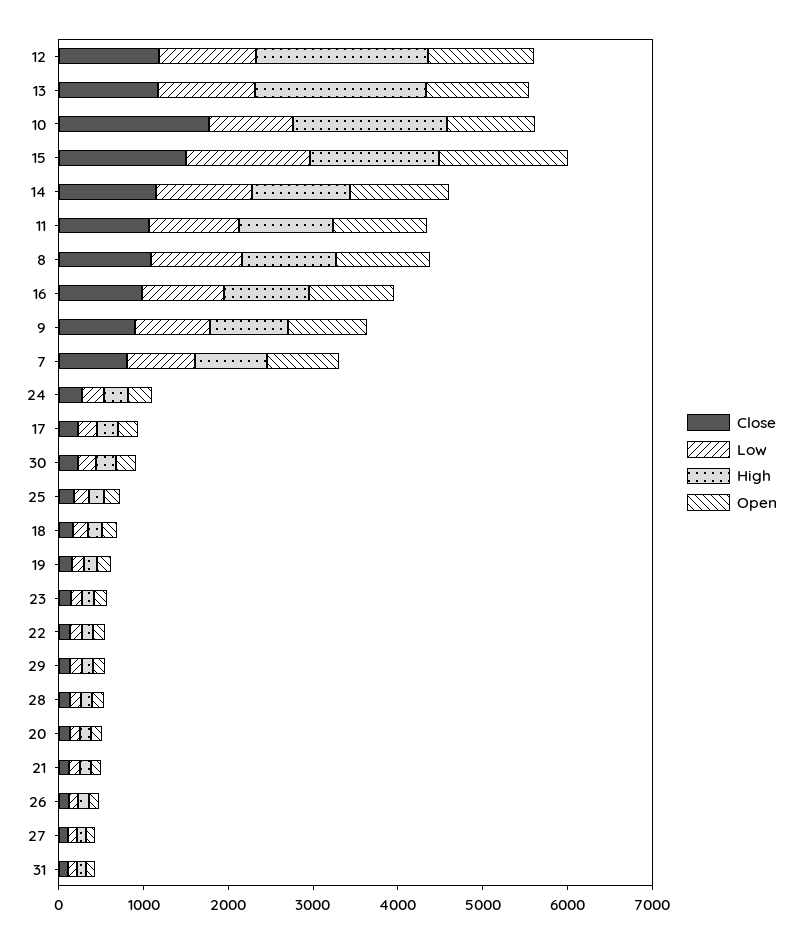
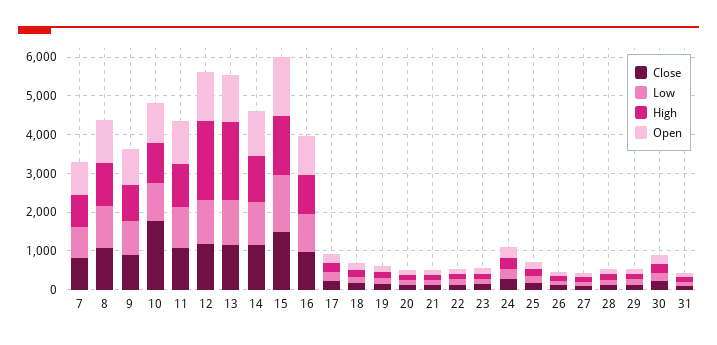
  {
    "Close": {
      "12": 1200,
      "13": 1200,
      "10": 1800,
      "15": 1400,
      "14": 1200,
      "11": 1000,
      "8": 1000,
      "16": 1000,
      "9": 800,
      "7": 800,
      "24": 200,
      "17": 200,
      "30": 200,
      "25": 200,
      "18": 200,
      "19": 200,
      "23": 200,
      "22": 200,
      "29": 200,
      "28": 200,
      "20": 200,
      "21": 200,
      "26": 200,
      "27": 200,
      "31": 200
    },
    "Low": {
      "12": 1200,
      "13": 1200,
      "10": 1000,
      "15": 1400,
      "14": 1200,
      "11": 1000,
      "8": 1000,
      "16": 1000,
      "9": 800,
      "7": 800,
      "24": 200,
      "17": 200,
      "30": 200,
      "25": 200,
      "18": 200,
      "19": 200,
      "23": 200,
      "22": 200,
      "29": 200,
      "28": 200,
      "20": 200,
      "21": 200,
      "26": 200,
      "27": 200,
      "31": 200
    },
    "High": {
      "12": 2000,
      "13": 2000,
-     "10": 1800,
+     "10": 1000,
      "15": 1600,
      "14": 1200,
      "11": 1200,
      "8": 1200,
      "16": 1000,
      "9": 1000,
      "7": 800,
      "24": 200,
      "17": 200,
      "30": 200,
      "25": 200,
      "18": 200,
      "19": 200,
      "23": 200,
      "22": 200,
      "29": 200,
      "28": 200,
      "20": 200,
      "21": 200,
      "26": 200,
      "27": 200,
      "31": 200
    },
    "Open": {
      "12": 1200,
      "13": 1200,
      "10": 1000,
      "15": 1600,
      "14": 1200,
      "11": 1200,
      "8": 1200,
      "16": 1000,
      "9": 1000,
      "7": 800,
      "24": 200,
      "17": 200,
      "30": 200,
      "25": 200,
      "18": 200,
      "19": 200,
      "23": 200,
      "22": 200,
      "29": 200,
      "28": 200,
      "20": 200,
      "21": 200,
      "26": 200,
      "27": 200,
      "31": 200
    }
  }

